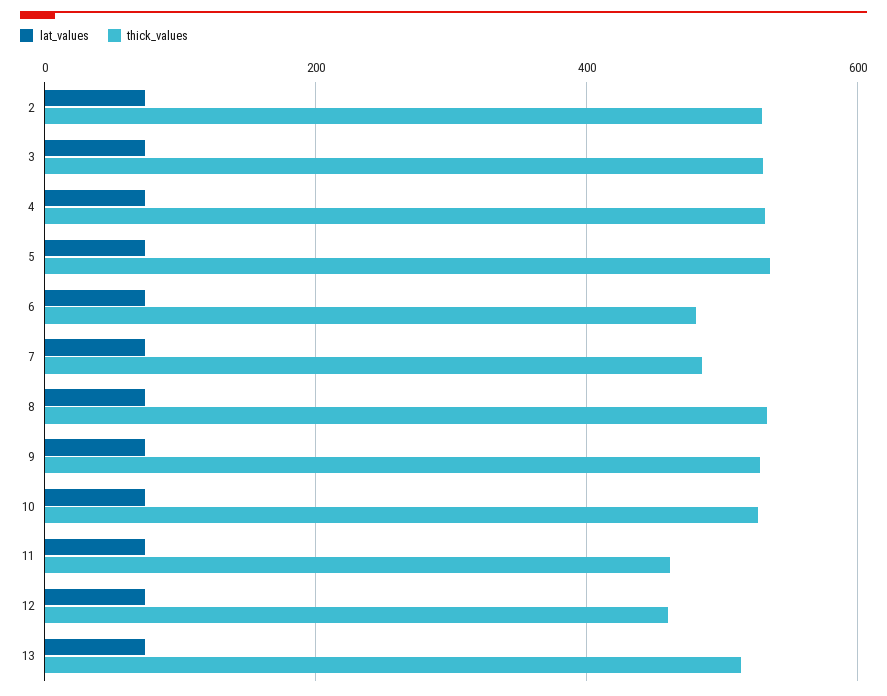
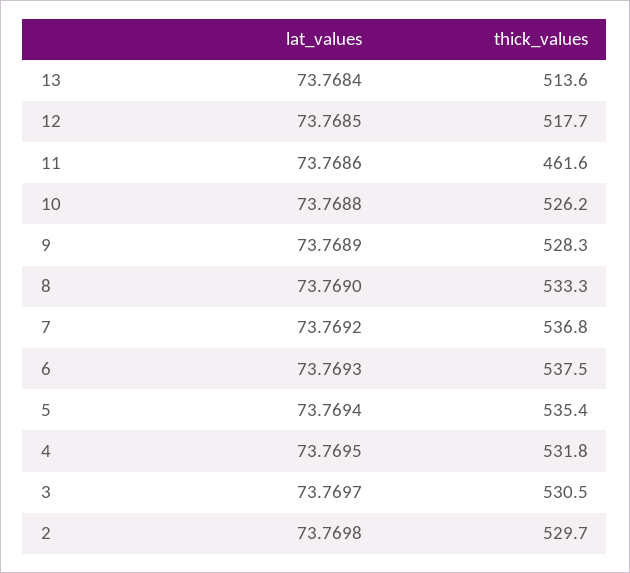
  {
    "lat_values": {
      "2": 73.7698,
      "3": 73.7697,
      "4": 73.7695,
      "5": 73.7694,
      "6": 73.7693,
      "7": 73.7692,
      "8": 73.769,
      "9": 73.7689,
      "10": 73.7688,
      "11": 73.7686,
      "12": 73.7685,
      "13": 73.7684
    },
    "thick_values": {
      "2": 529.7,
      "3": 530.5,
      "4": 531.8,
      "5": 535.4,
-     "6": 480,
+     "6": 537.5,
-     "7": 480,
+     "7": 536.8,
      "8": 533.3,
      "9": 528.3,
      "10": 526.2,
      "11": 461.6,
-     "12": 460,
+     "12": 517.7,
      "13": 513.6
    }
  }

